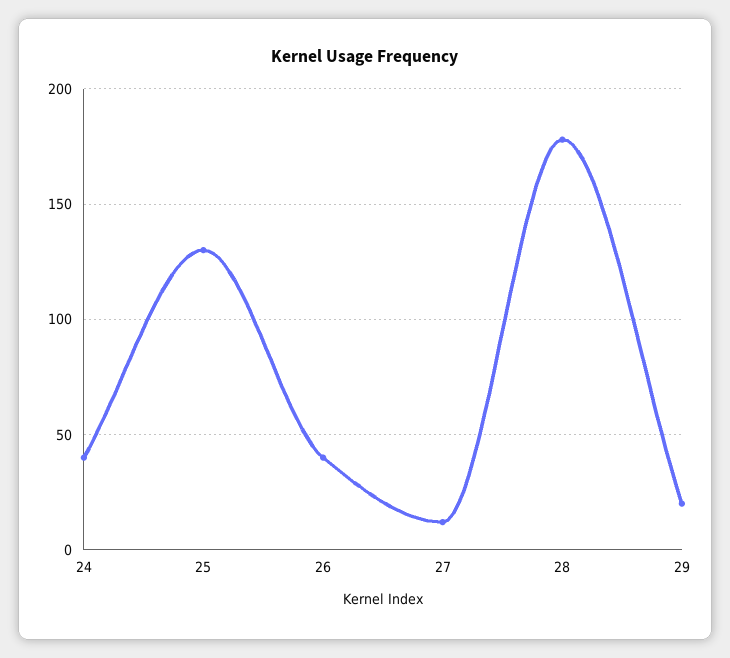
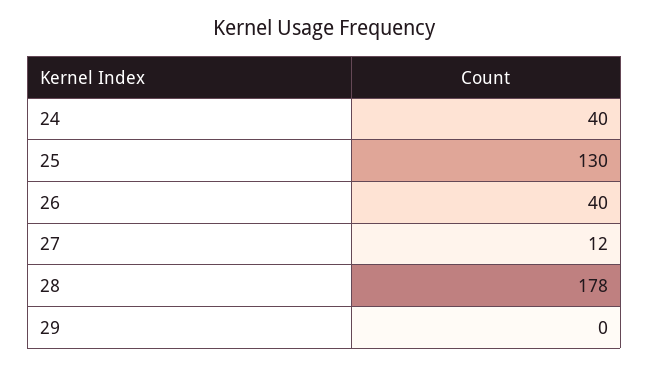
  {
    "24": 40,
    "25": 130,
    "26": 40,
    "27": 12,
    "28": 178,
-   "29": 20
+   "29": 0
  }

